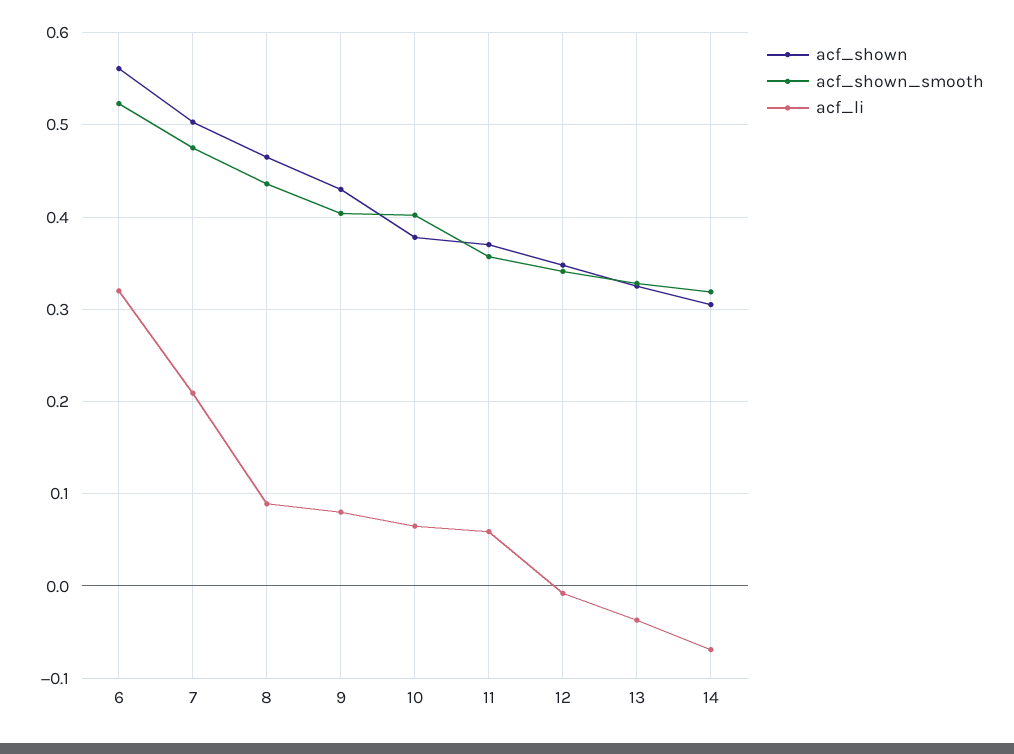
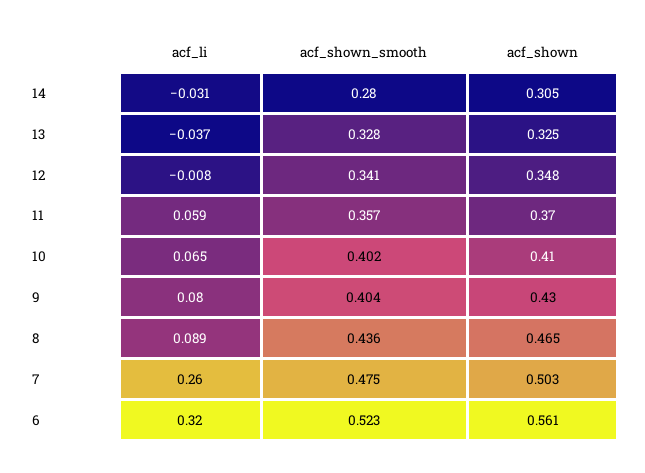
  {
    "acf_shown": {
      "6": 0.561,
      "7": 0.503,
      "8": 0.465,
      "9": 0.43,
-     "10": 0.38,
+     "10": 0.41,
      "11": 0.37,
      "12": 0.348,
      "13": 0.325,
      "14": 0.305
    },
    "acf_shown_smooth": {
      "6": 0.523,
      "7": 0.475,
      "8": 0.436,
      "9": 0.404,
      "10": 0.402,
      "11": 0.357,
      "12": 0.341,
      "13": 0.328,
-     "14": 0.32
+     "14": 0.28
    },
    "acf_li": {
      "6": 0.32,
-     "7": 0.21,
+     "7": 0.26,
      "8": 0.089,
      "9": 0.08,
      "10": 0.065,
      "11": 0.059,
      "12": -0.008,
      "13": -0.037,
-     "14": -0.07
+     "14": -0.031
    }
  }

